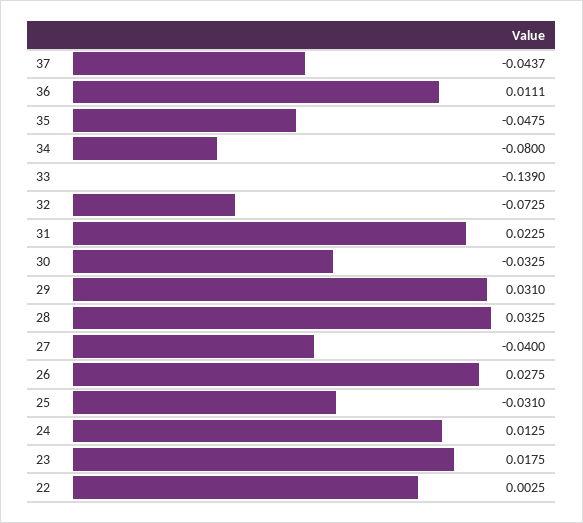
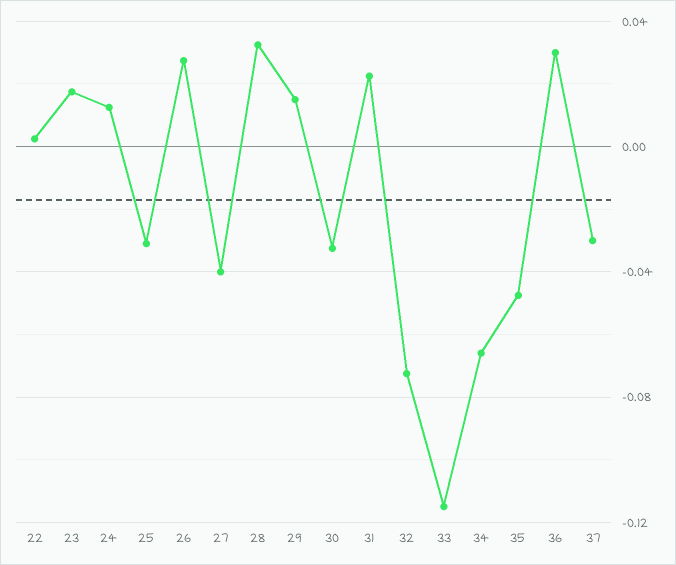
  {
-   "37": -0.0437,
+   "37": -0.03,
-   "36": 0.0111,
+   "36": 0.03,
    "35": -0.0475,
-   "34": -0.08,
+   "34": -0.065,
-   "33": -0.139,
+   "33": -0.115,
    "32": -0.0725,
    "31": 0.0225,
    "30": -0.0325,
-   "29": 0.031,
+   "29": 0.015,
    "28": 0.0325,
    "27": -0.04,
    "26": 0.0275,
    "25": -0.031,
    "24": 0.0125,
    "23": 0.0175,
    "22": 0.0025
  }

